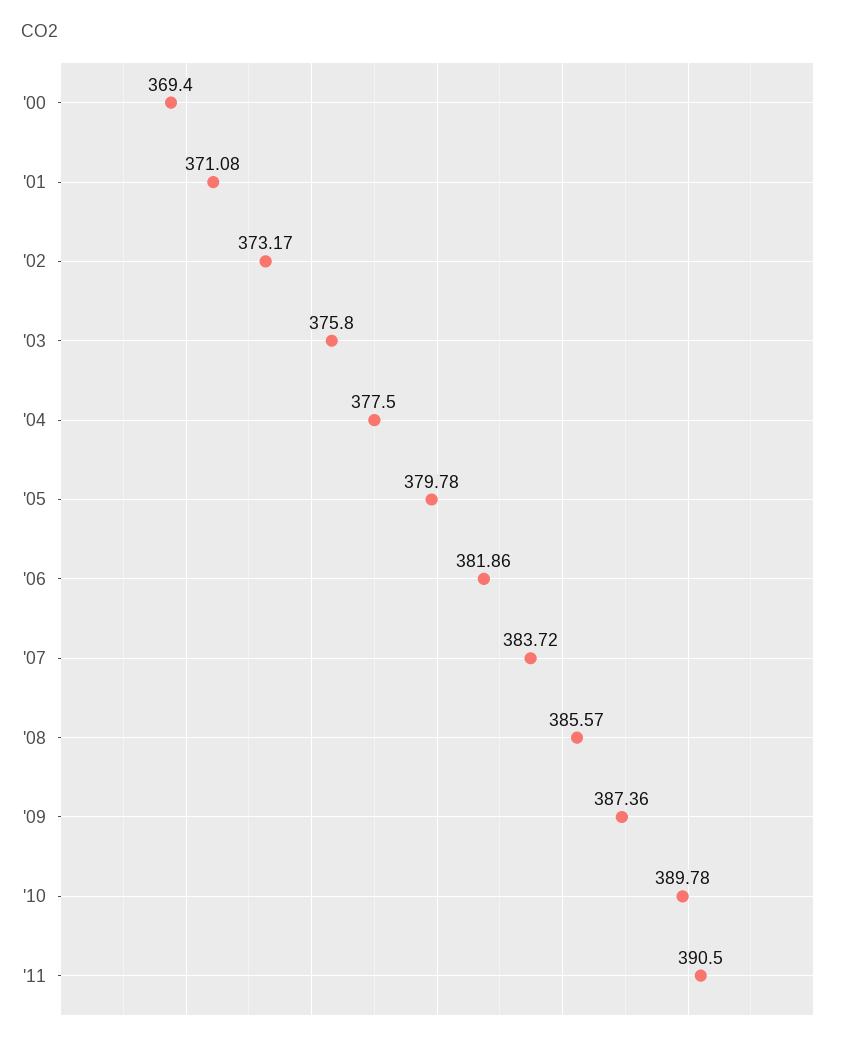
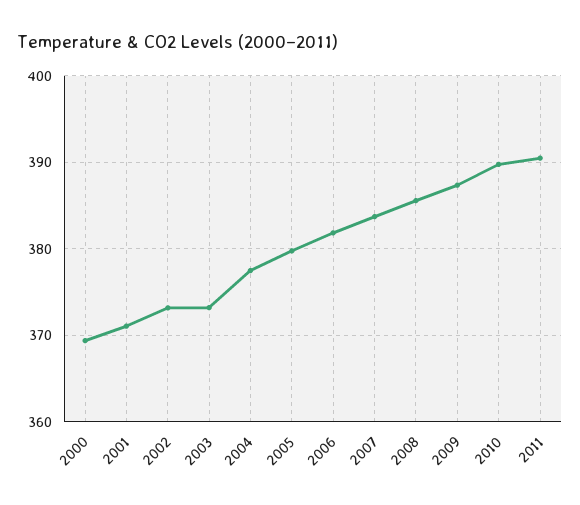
  {
    "'00": 369.4,
    "'01": 371.08,
    "'02": 373.17,
-   "'03": 375.8,
+   "'03": 373,
    "'04": 377.5,
    "'05": 379.78,
    "'06": 381.86,
    "'07": 383.72,
    "'08": 385.57,
    "'09": 387.36,
    "'10": 389.78,
    "'11": 390.5
  }

